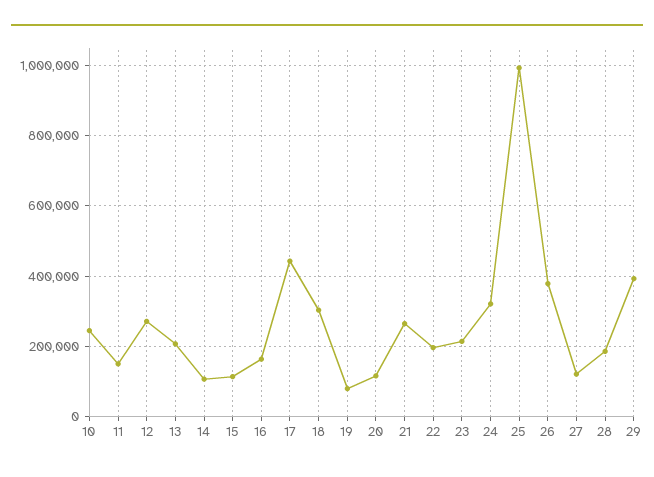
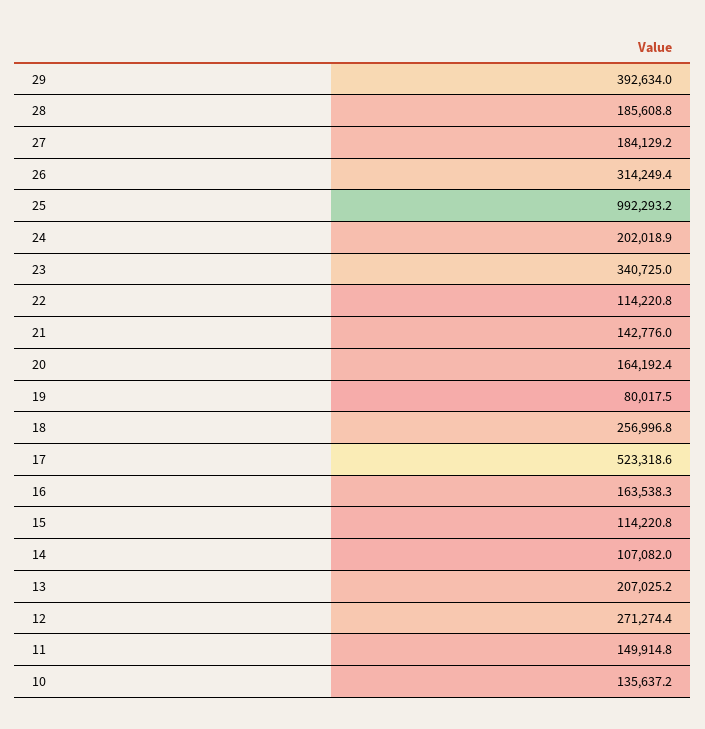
  {
-   "10": 240000,
+   "10": 135637.2,
    "11": 149914.8,
    "12": 271274.4,
    "13": 207025.2,
    "14": 107082,
    "15": 114220.8,
    "16": 163538.3,
-   "17": 440000,
+   "17": 523318.6,
-   "18": 300000,
+   "18": 256996.8,
    "19": 80017.5,
-   "20": 120000,
+   "20": 164192.4,
-   "21": 260000,
+   "21": 142776,
-   "22": 200000,
+   "22": 114220.8,
-   "23": 220000,
+   "23": 340725,
-   "24": 320000,
+   "24": 202018.9,
    "25": 992293.2,
-   "26": 380000,
+   "26": 314249.4,
-   "27": 120000,
+   "27": 184129.2,
    "28": 185608.8,
    "29": 392634
  }

